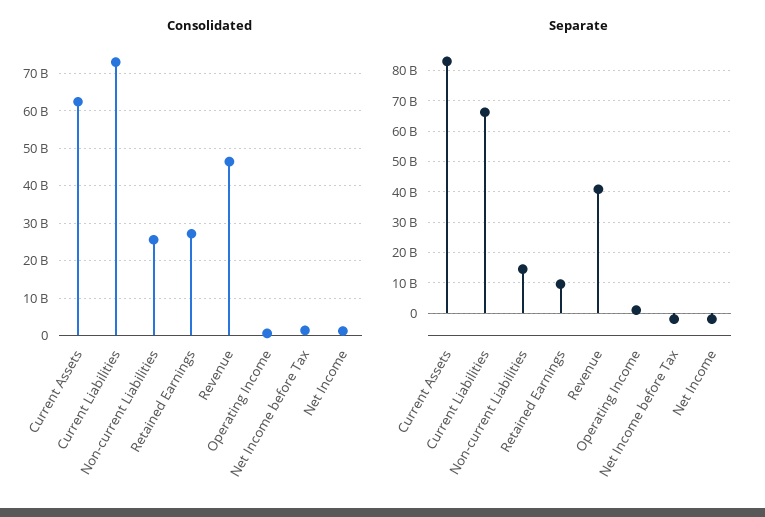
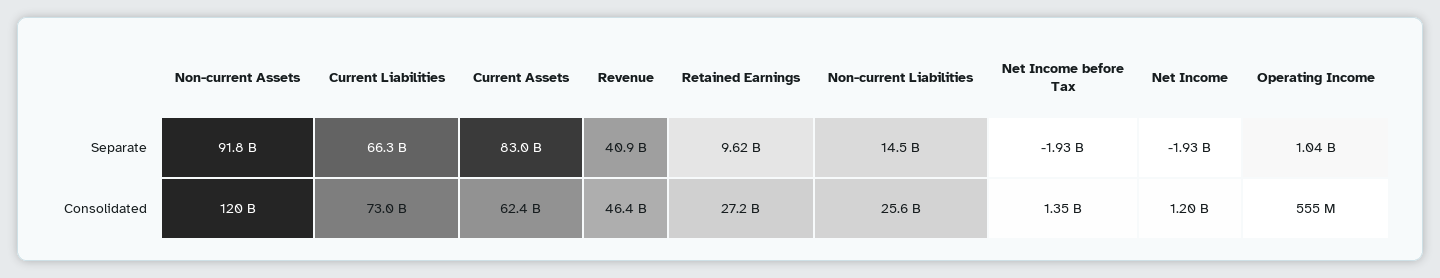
  {
    "Consolidated": {
      "Current Assets": 62400000000,
      "Current Liabilities": 73000000000,
      "Non-current Liabilities": 25600000000,
      "Retained Earnings": 27200000000,
      "Revenue": 46400000000,
      "Operating Income": 555000000,
      "Net Income before Tax": 1350000000,
-     "Net Income": 1200000000
+     "Net Income": 1200000000,
+     "Non-current Assets": 120000000000
    },
    "Separate": {
      "Current Assets": 83000000000,
      "Current Liabilities": 66300000000,
      "Non-current Liabilities": 14500000000,
      "Retained Earnings": 9620000000,
      "Revenue": 40900000000,
      "Operating Income": 1040000000,
      "Net Income before Tax": -1930000000,
-     "Net Income": -1930000000
+     "Net Income": -1930000000,
+     "Non-current Assets": 91800000000
    }
  }

